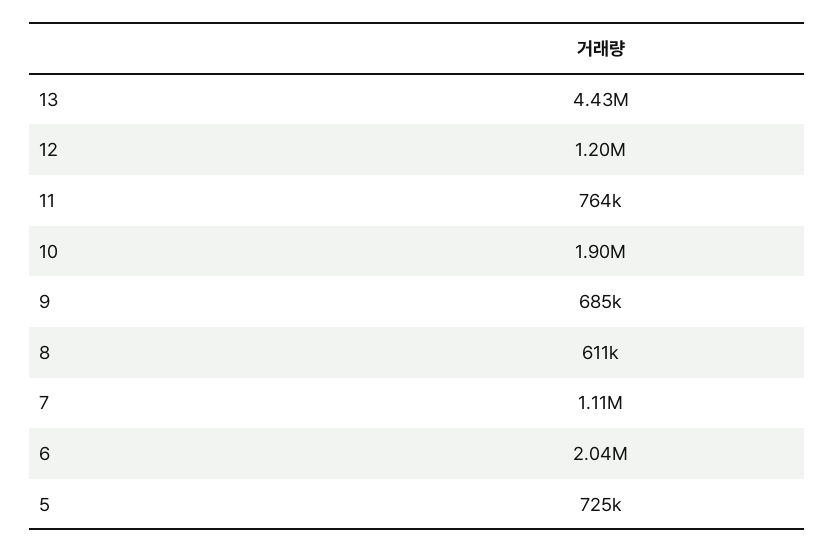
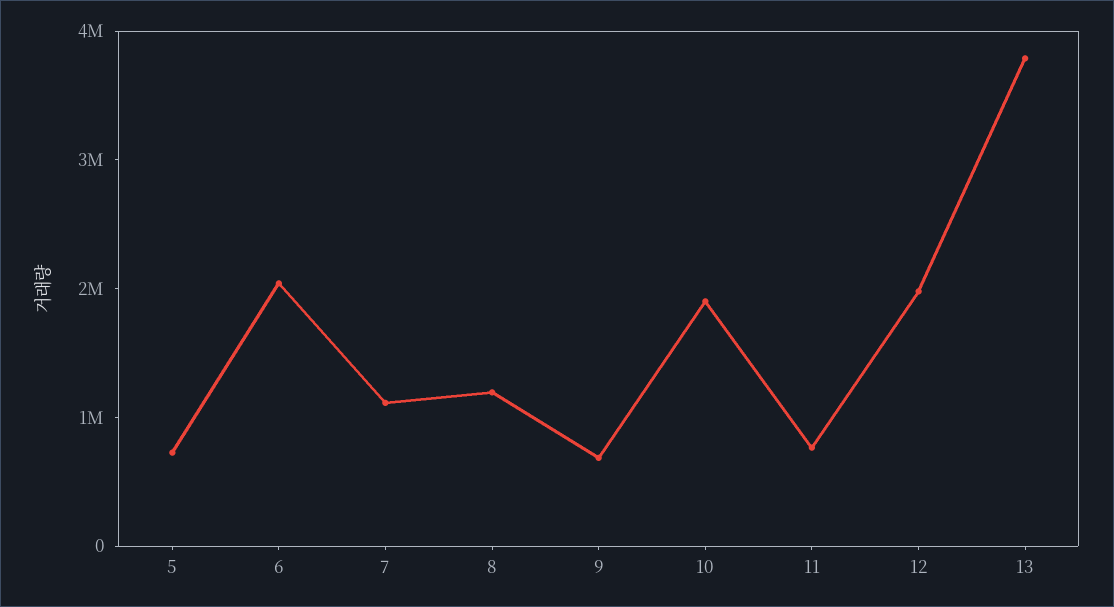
  {
-   "13": 4430000,
+   "13": 3800000,
-   "12": 1200000,
+   "12": 2000000,
    "11": 764000,
    "10": 1900000,
    "9": 685000,
-   "8": 611000,
+   "8": 1200000,
    "7": 1110000,
    "6": 2040000,
    "5": 725000
  }

